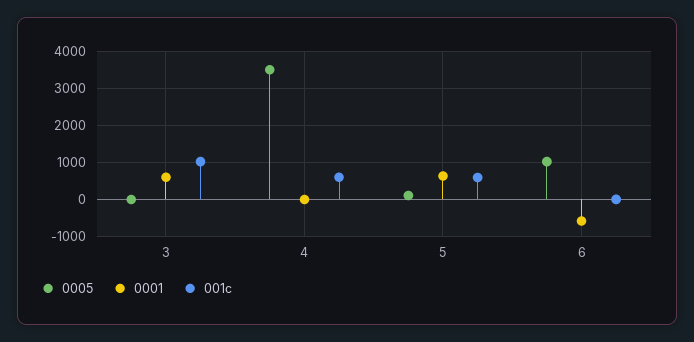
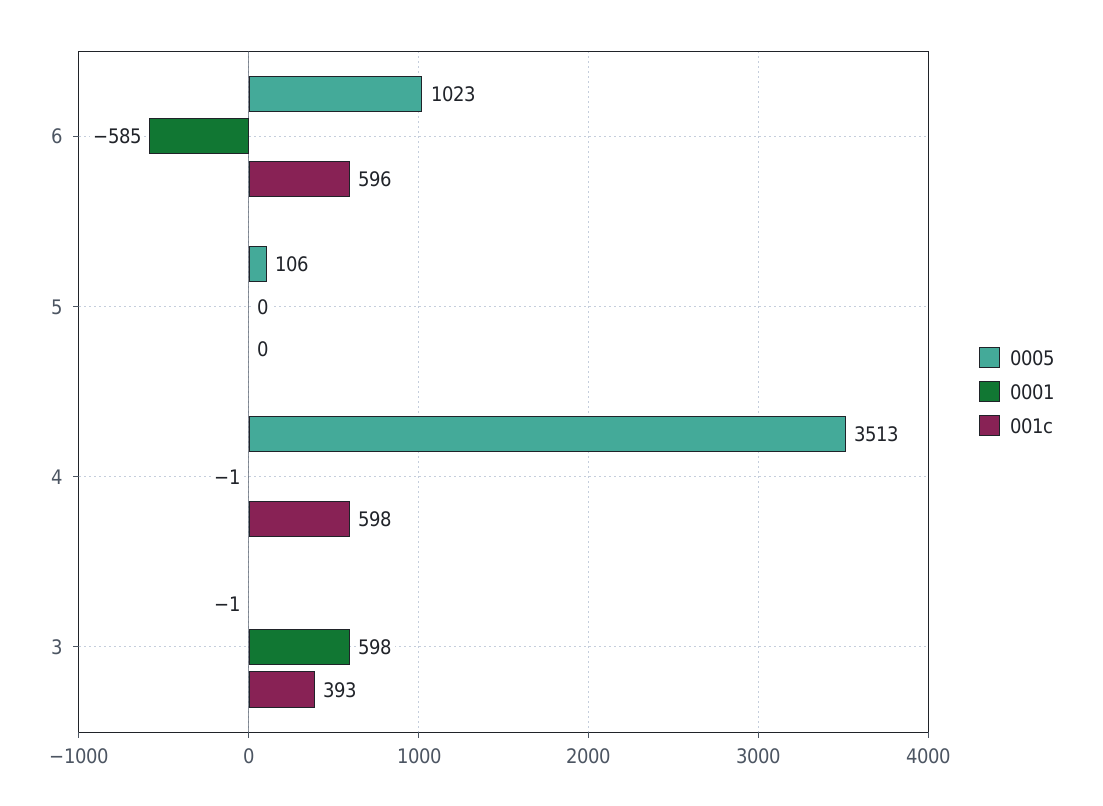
  {
    "0005": {
      "3": -1,
      "4": 3513,
      "5": 106,
      "6": 1023
    },
    "0001": {
      "3": 598,
      "4": -1,
-     "5": 600,
+     "5": 0,
      "6": -585
    },
    "001c": {
-     "3": 1000,
+     "3": 393,
      "4": 598,
-     "5": 600,
+     "5": 0,
-     "6": 0
+     "6": 596
    }
  }

